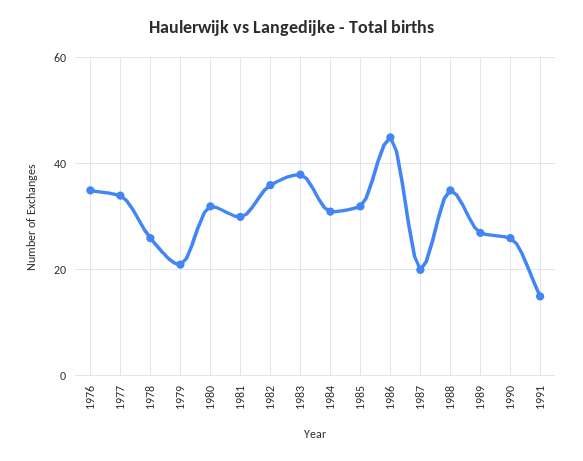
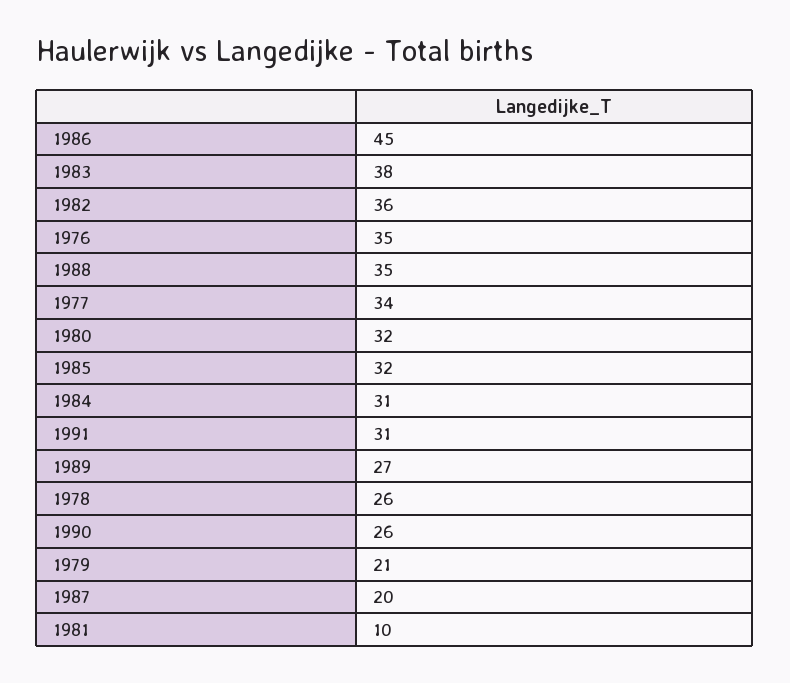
  {
    "1976": 35,
    "1977": 34,
    "1978": 26,
    "1979": 21,
    "1980": 32,
-   "1981": 30,
+   "1981": 10,
    "1982": 36,
    "1983": 38,
    "1984": 31,
    "1985": 32,
    "1986": 45,
    "1987": 20,
    "1988": 35,
    "1989": 27,
    "1990": 26,
-   "1991": 15
+   "1991": 31
  }

